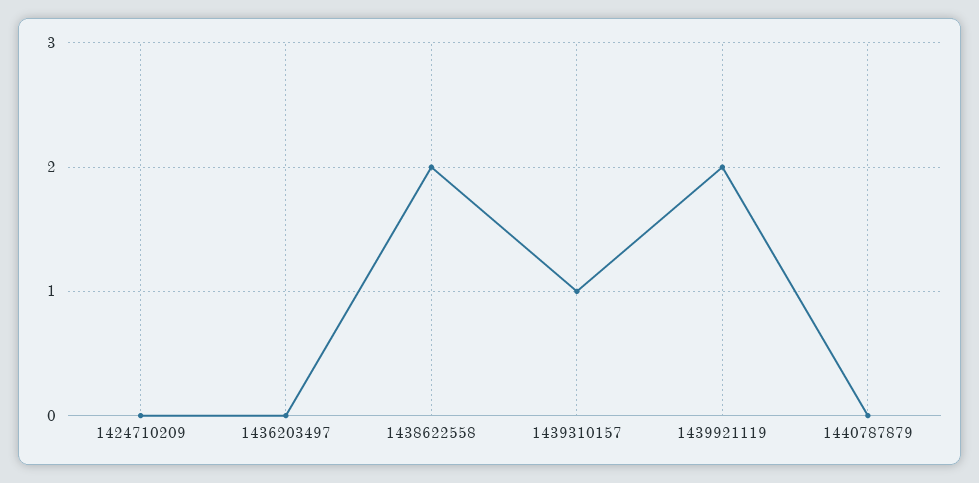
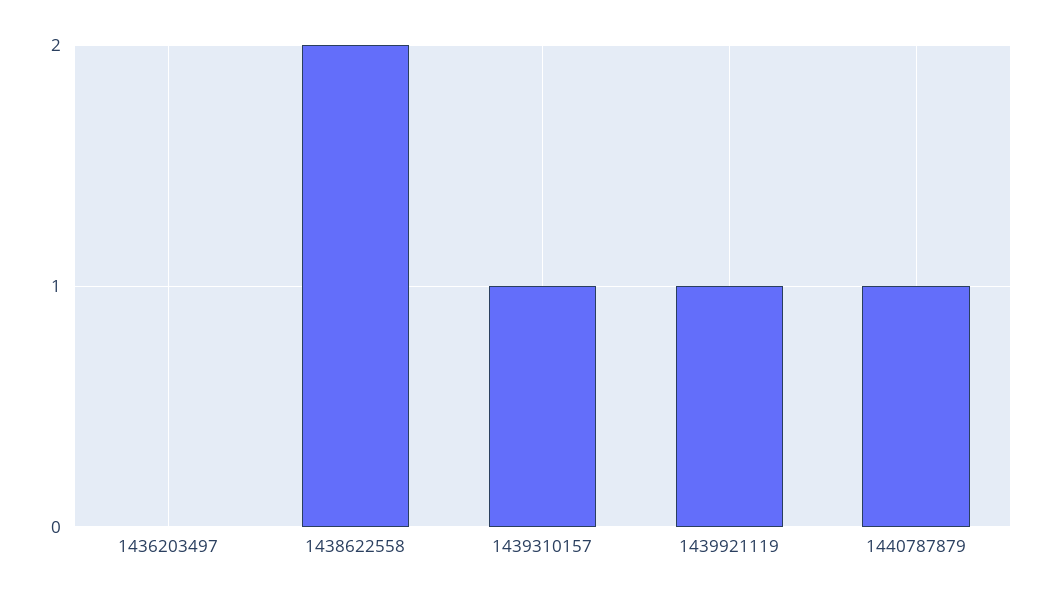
  {
-   "1424710209": 0,
    "1436203497": 0,
    "1438622558": 2,
    "1439310157": 1,
-   "1439921119": 2,
+   "1439921119": 1,
-   "1440787879": 0
+   "1440787879": 1
  }

